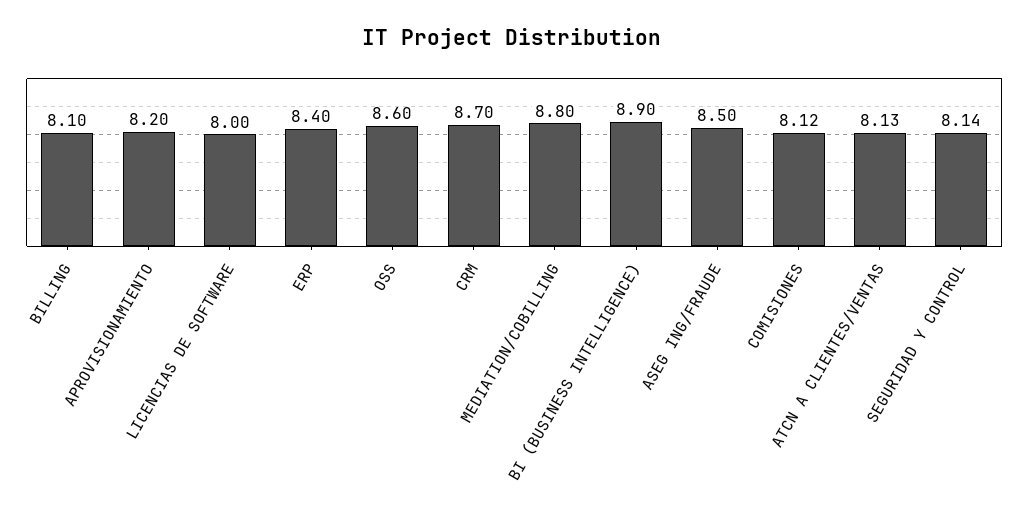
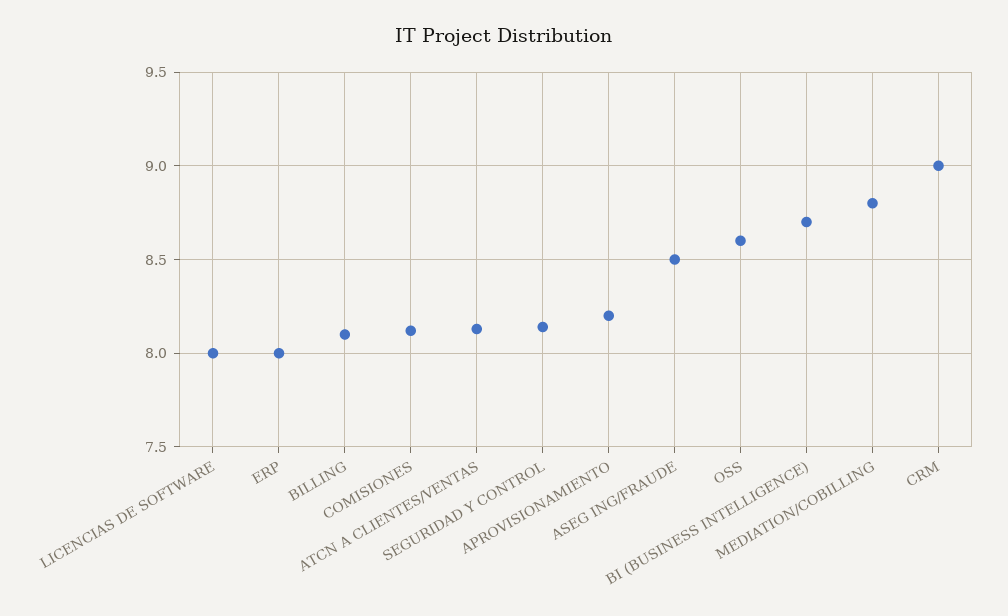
  {
    "BILLING": 8.1,
    "APROVISIONAMIENTO": 8.2,
    "LICENCIAS DE SOFTWARE": 8,
-   "ERP": 8.4,
+   "ERP": 8,
    "OSS": 8.6,
-   "CRM": 8.7,
+   "CRM": 9,
    "MEDIATION/COBILLING": 8.8,
-   "BI (BUSINESS INTELLIGENCE)": 8.9,
+   "BI (BUSINESS INTELLIGENCE)": 8.7,
    "ASEG ING/FRAUDE": 8.5,
    "COMISIONES": 8.12,
    "ATCN A CLIENTES/VENTAS": 8.13,
    "SEGURIDAD Y CONTROL": 8.14
  }

